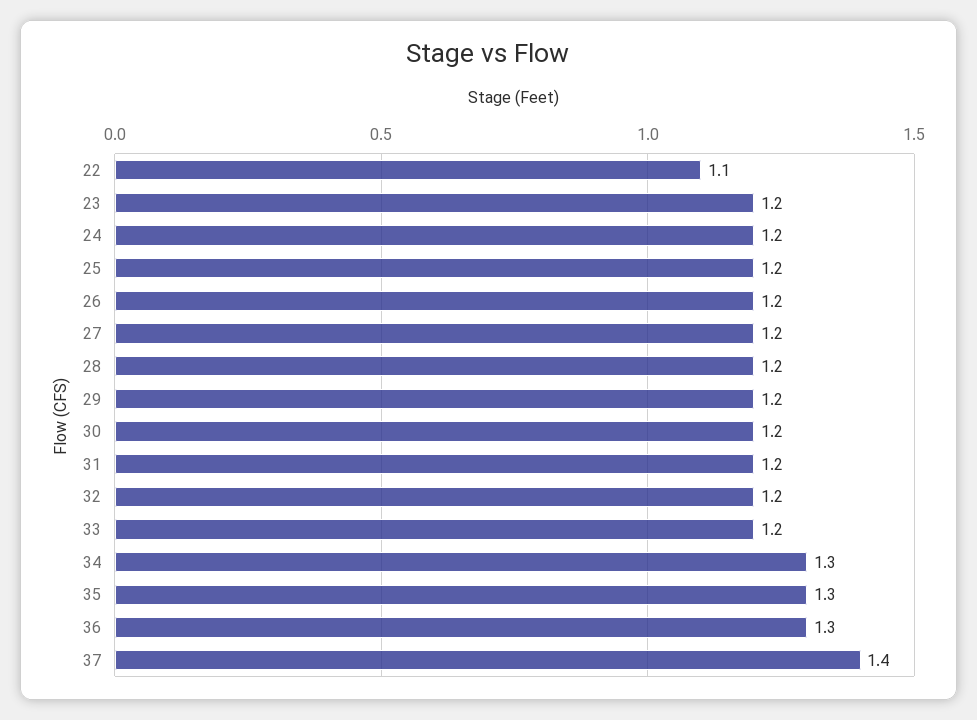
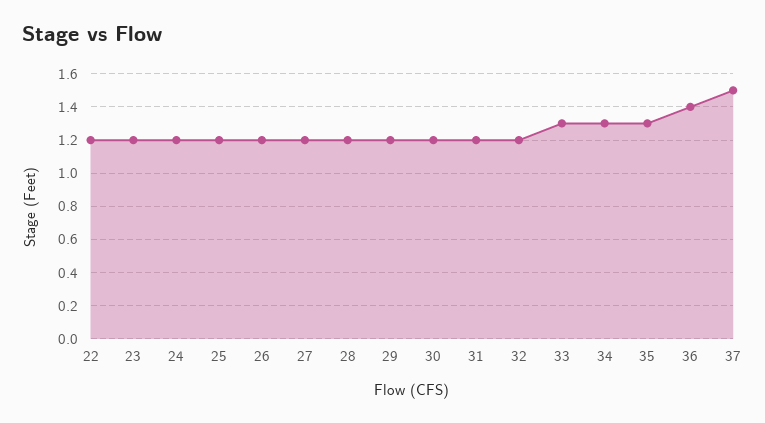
  {
-   "22": 1.1,
+   "22": 1.2,
    "23": 1.2,
    "24": 1.2,
    "25": 1.2,
    "26": 1.2,
    "27": 1.2,
    "28": 1.2,
    "29": 1.2,
    "30": 1.2,
    "31": 1.2,
    "32": 1.2,
-   "33": 1.2,
+   "33": 1.3,
    "34": 1.3,
    "35": 1.3,
-   "36": 1.3,
+   "36": 1.4,
-   "37": 1.4
+   "37": 1.5
  }

